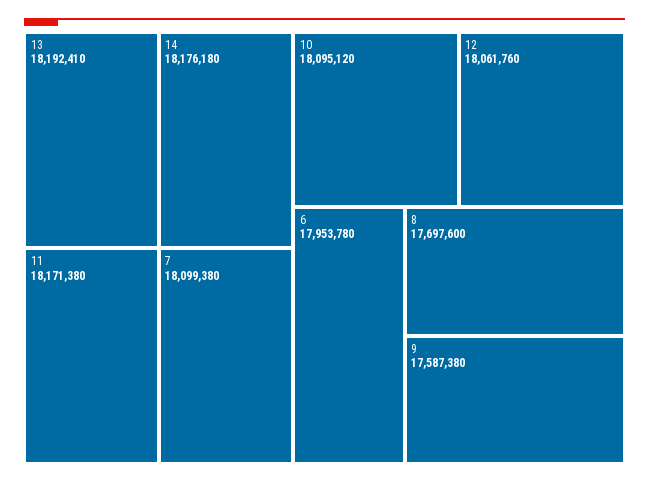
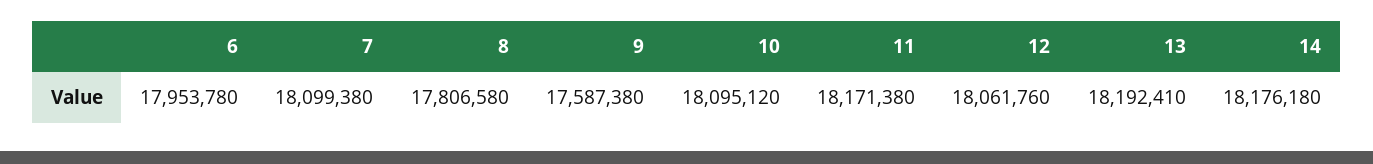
  {
    "13": 18192410,
    "14": 18176180,
    "11": 18171380,
    "7": 18099380,
    "10": 18095120,
    "12": 18061760,
    "6": 17953780,
-   "8": 17697600,
+   "8": 17806580,
    "9": 17587380
  }

